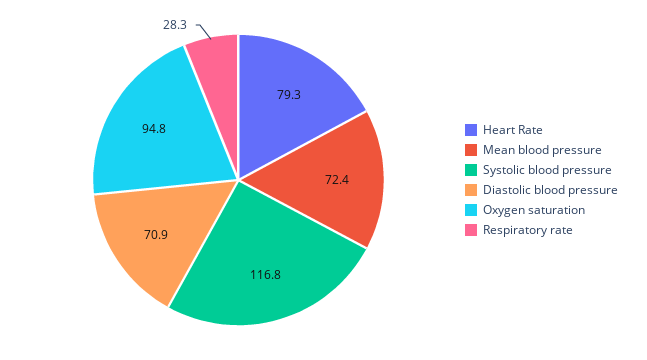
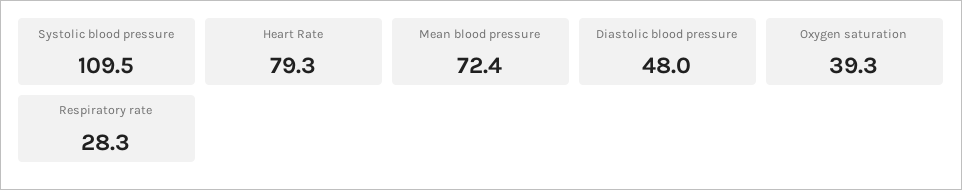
  {
    "Heart Rate": 79.3,
    "Mean blood pressure": 72.4,
-   "Systolic blood pressure": 116.8,
+   "Systolic blood pressure": 109.5,
-   "Diastolic blood pressure": 70.9,
+   "Diastolic blood pressure": 48,
-   "Oxygen saturation": 94.8,
+   "Oxygen saturation": 39.3,
    "Respiratory rate": 28.3
  }

